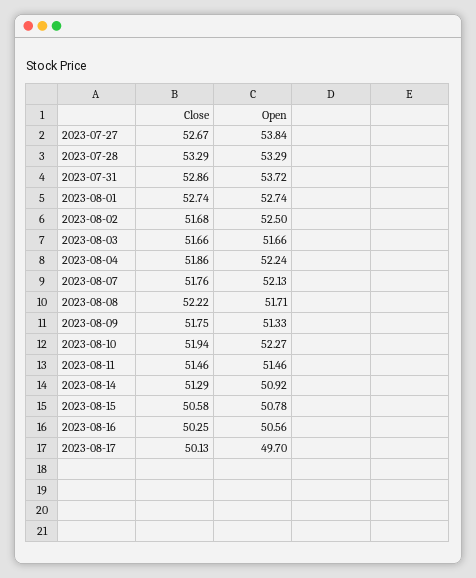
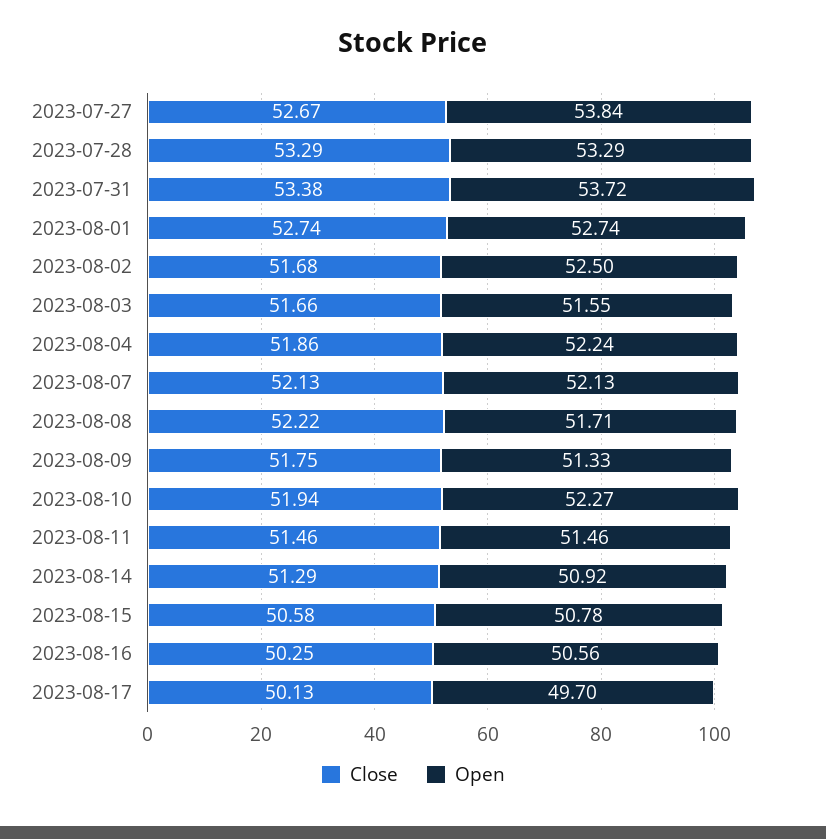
  {
    "Close": {
      "2023-07-27": 52.67,
      "2023-07-28": 53.29,
-     "2023-07-31": 52.86,
+     "2023-07-31": 53.38,
      "2023-08-01": 52.74,
      "2023-08-02": 51.68,
      "2023-08-03": 51.66,
      "2023-08-04": 51.86,
-     "2023-08-07": 51.76,
+     "2023-08-07": 52.13,
      "2023-08-08": 52.22,
      "2023-08-09": 51.75,
      "2023-08-10": 51.94,
      "2023-08-11": 51.46,
      "2023-08-14": 51.29,
      "2023-08-15": 50.58,
      "2023-08-16": 50.25,
      "2023-08-17": 50.13
    },
    "Open": {
      "2023-07-27": 53.84,
      "2023-07-28": 53.29,
      "2023-07-31": 53.72,
      "2023-08-01": 52.74,
      "2023-08-02": 52.5,
-     "2023-08-03": 51.66,
+     "2023-08-03": 51.55,
      "2023-08-04": 52.24,
      "2023-08-07": 52.13,
      "2023-08-08": 51.71,
      "2023-08-09": 51.33,
      "2023-08-10": 52.27,
      "2023-08-11": 51.46,
      "2023-08-14": 50.92,
      "2023-08-15": 50.78,
      "2023-08-16": 50.56,
      "2023-08-17": 49.7
    }
  }

